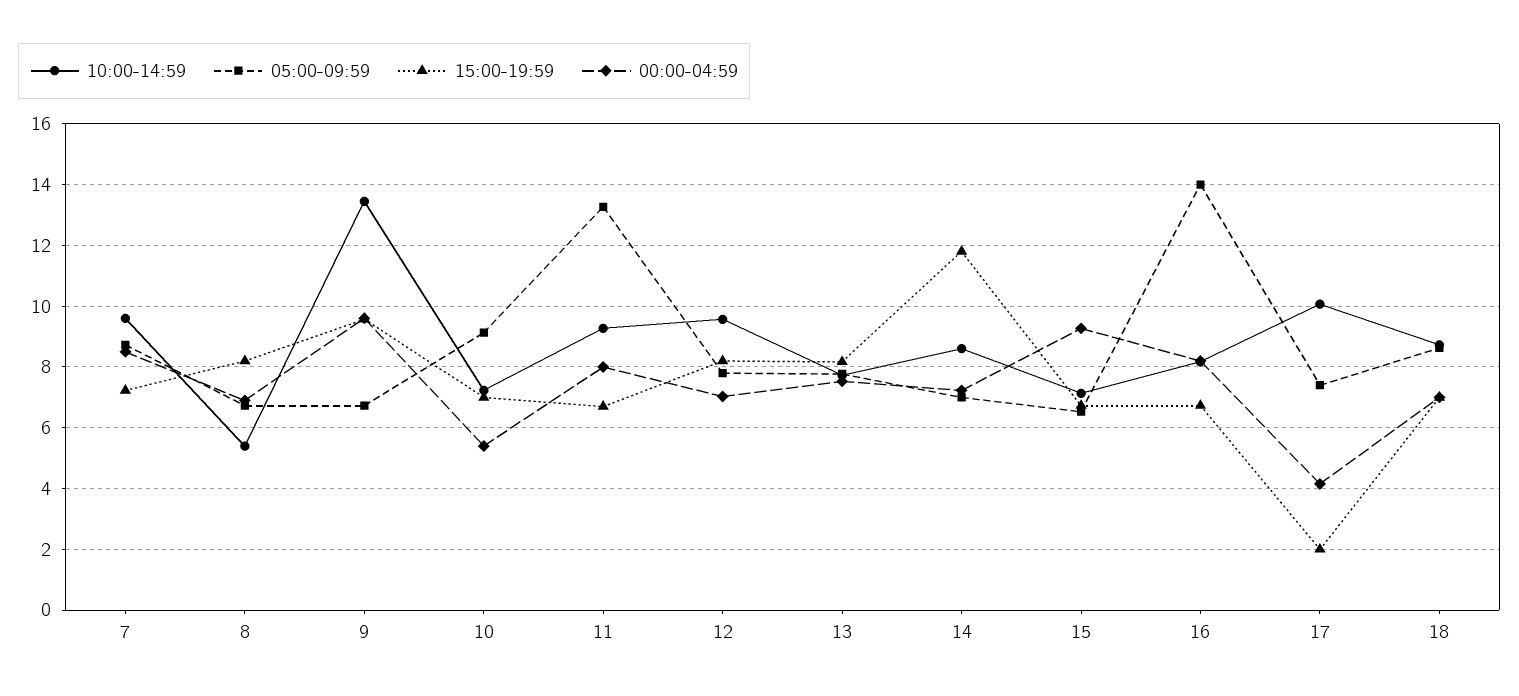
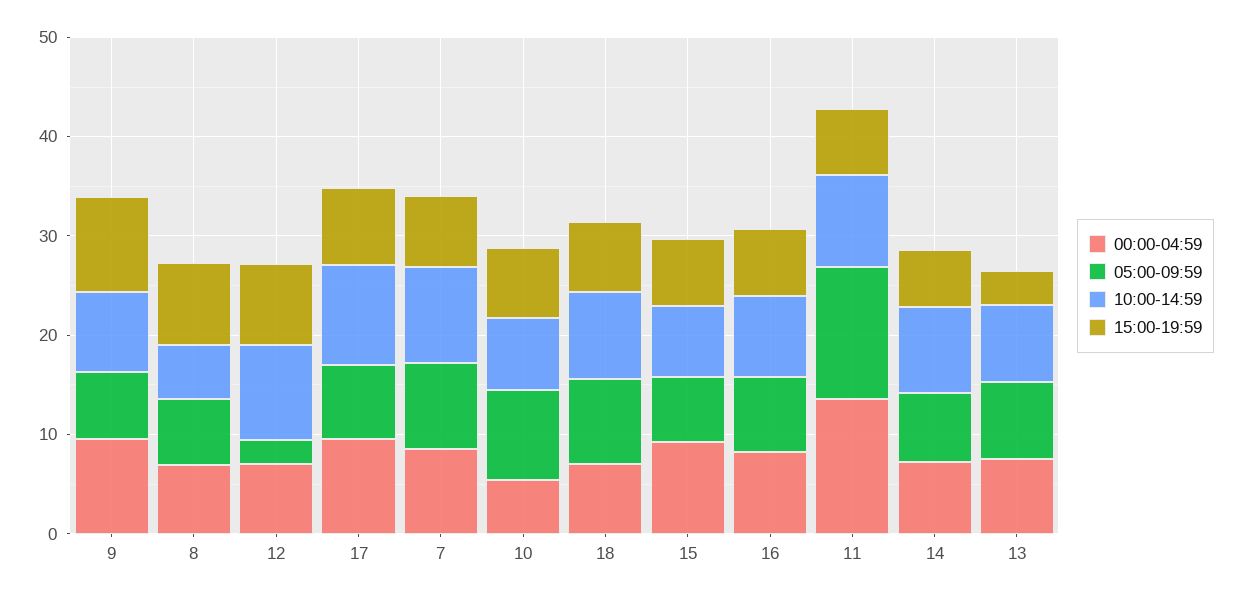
  {
    "10:00-14:59": {
      "7": 9.6,
      "8": 5.4,
-     "9": 13.4,
+     "9": 8,
      "10": 7.2,
      "11": 9.2,
      "12": 9.6,
      "13": 7.8,
      "14": 8.6,
      "15": 7.2,
      "16": 8.2,
      "17": 10,
      "18": 8.8
    },
    "05:00-09:59": {
      "7": 8.8,
      "8": 6.8,
      "9": 6.8,
      "10": 9.2,
      "11": 13.2,
-     "12": 7.8,
+     "12": 2,
      "13": 7.8,
      "14": 7,
      "15": 6.6,
-     "16": 14,
+     "16": 8,
      "17": 7.4,
      "18": 8.6
    },
    "15:00-19:59": {
      "7": 7.2,
      "8": 8.2,
      "9": 9.6,
      "10": 7,
      "11": 6.8,
      "12": 8.2,
-     "13": 8.2,
+     "13": 4,
-     "14": 11.8,
+     "14": 6,
      "15": 6.8,
      "16": 6.8,
-     "17": 2,
+     "17": 8,
      "18": 7
    },
    "00:00-04:59": {
      "7": 8.6,
      "8": 7,
      "9": 9.6,
      "10": 5.4,
-     "11": 8,
+     "11": 14,
      "12": 7,
      "13": 7.6,
      "14": 7.2,
      "15": 9.2,
      "16": 8.2,
-     "17": 4.2,
+     "17": 10,
      "18": 7
    }
  }

